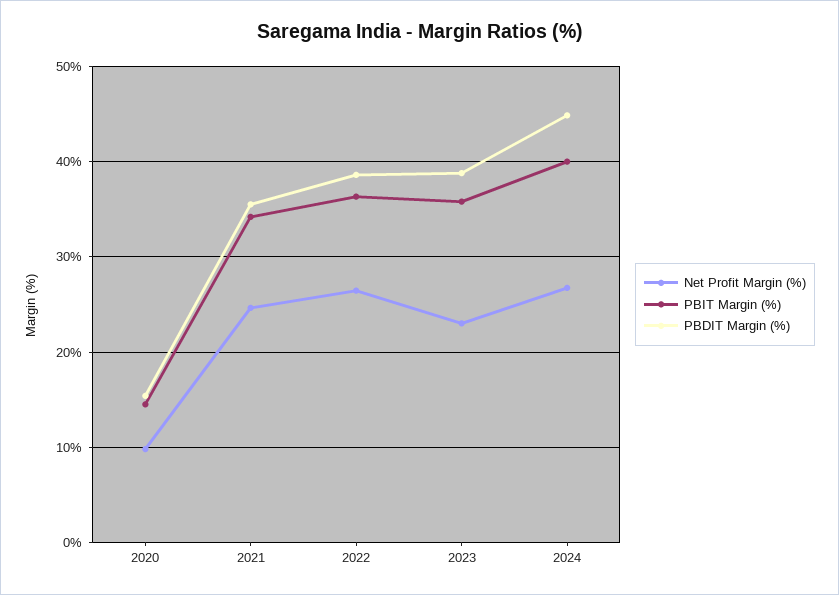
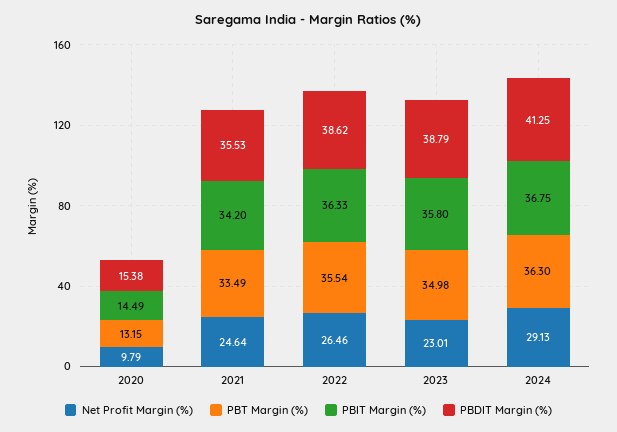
  {
    "Net Profit Margin (%)": {
      "2020": 9.79,
      "2021": 24.64,
      "2022": 26.46,
      "2023": 23.01,
-     "2024": 27
+     "2024": 29.13
    },
    "PBIT Margin (%)": {
      "2020": 14.49,
      "2021": 34.2,
      "2022": 36.33,
      "2023": 35.8,
-     "2024": 40
+     "2024": 36.75
    },
    "PBDIT Margin (%)": {
      "2020": 15.38,
      "2021": 35.53,
      "2022": 38.62,
      "2023": 38.79,
-     "2024": 45
+     "2024": 41.25
-   }
+   },
+   "PBT Margin (%)": {
+     "2020": 13.15,
+     "2021": 33.49,
+     "2022": 35.54,
+     "2023": 34.98,
+     "2024": 36.3
+   }
  }

